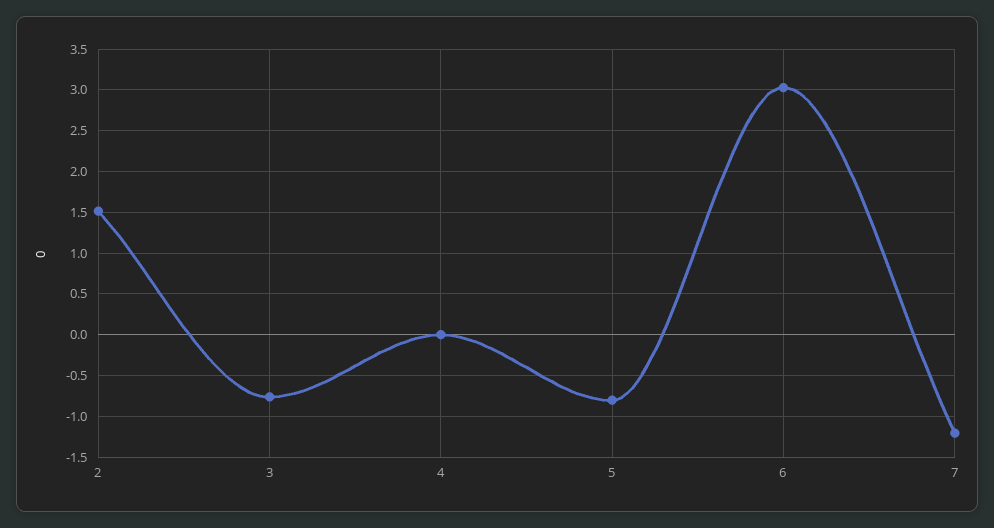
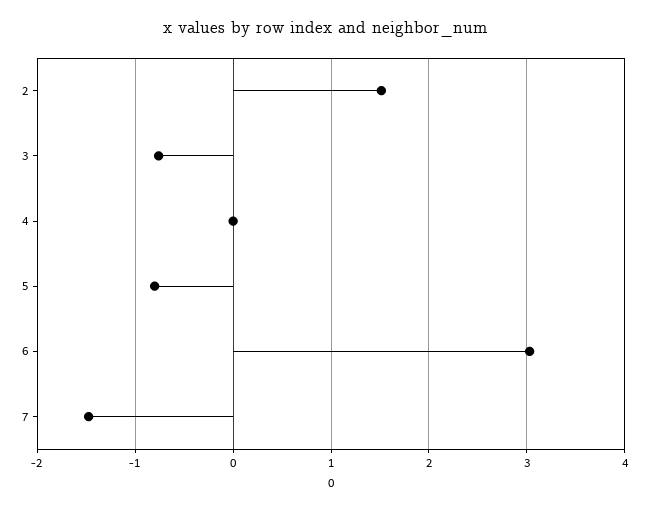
  {
    "2": 1.5,
    "3": -0.8,
    "4": 0,
    "5": -0.8,
    "6": 3,
-   "7": -1.2
+   "7": -1.5
  }

